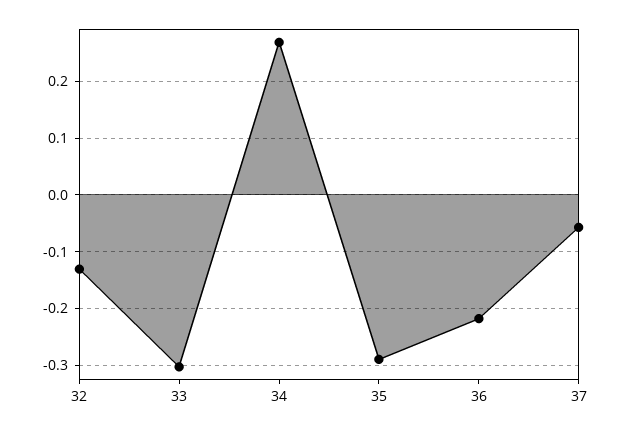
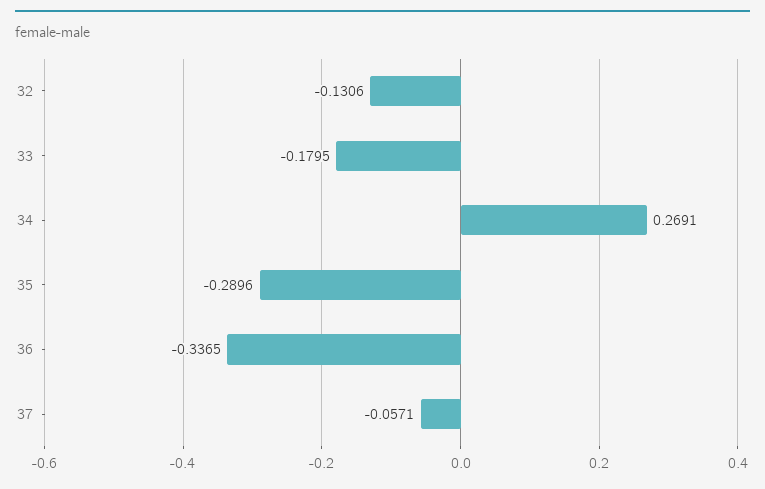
  {
    "32": -0.1306,
-   "33": -0.3,
+   "33": -0.1795,
    "34": 0.2691,
    "35": -0.2896,
-   "36": -0.22,
+   "36": -0.3365,
    "37": -0.0571
  }

